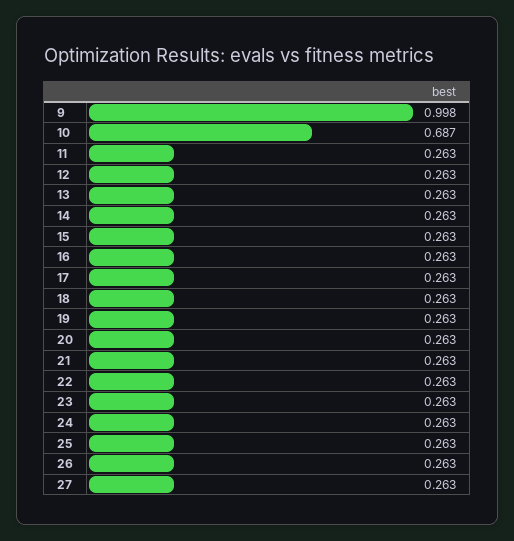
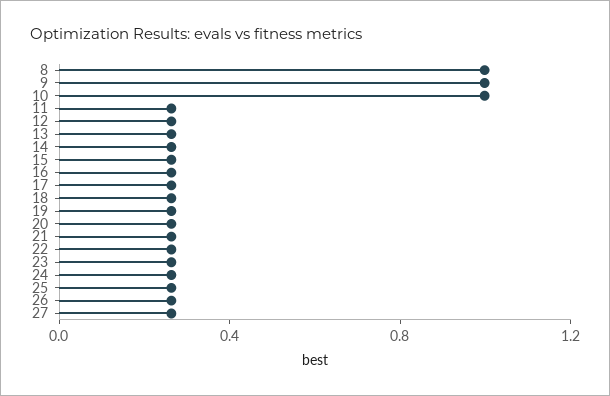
  {
    "9": 0.998,
-   "10": 0.687,
+   "10": 1,
    "11": 0.263,
    "12": 0.263,
    "13": 0.263,
    "14": 0.263,
    "15": 0.263,
    "16": 0.263,
    "17": 0.263,
    "18": 0.263,
    "19": 0.263,
    "20": 0.263,
    "21": 0.263,
    "22": 0.263,
    "23": 0.263,
    "24": 0.263,
    "25": 0.263,
    "26": 0.263,
-   "27": 0.263
+   "27": 0.263,
+   "8": 1
  }

